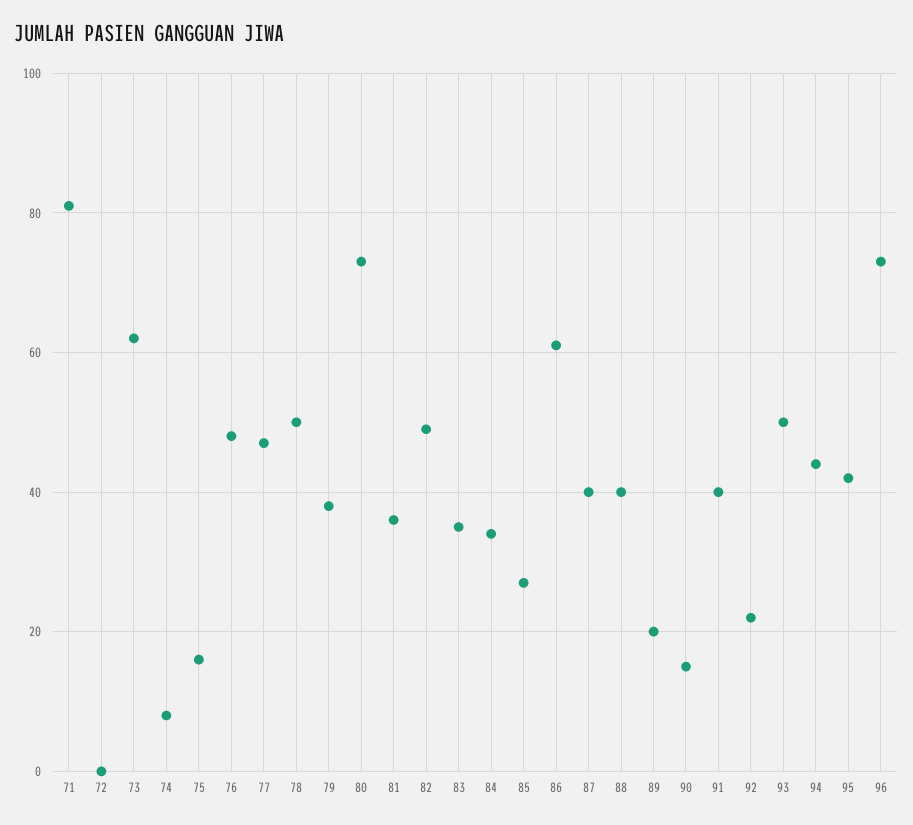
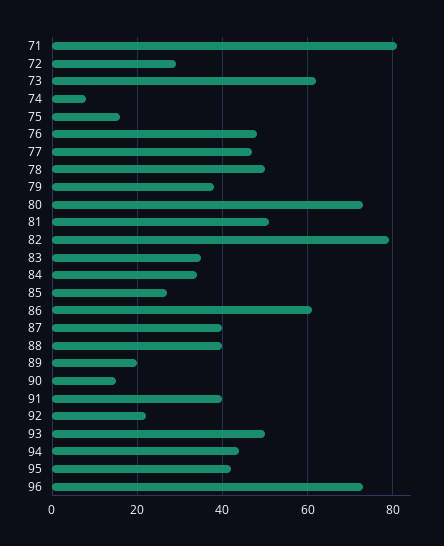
  {
    "71": 80,
-   "72": 0,
+   "72": 30,
    "73": 60,
    "74": 10,
    "75": 15,
    "76": 50,
    "77": 45,
    "78": 50,
    "79": 40,
    "80": 75,
-   "81": 35,
+   "81": 50,
-   "82": 50,
+   "82": 80,
    "83": 35,
    "84": 35,
    "85": 25,
    "86": 60,
    "87": 40,
    "88": 40,
    "89": 20,
    "90": 15,
    "91": 40,
    "92": 20,
    "93": 50,
    "94": 45,
    "95": 40,
    "96": 75
  }

